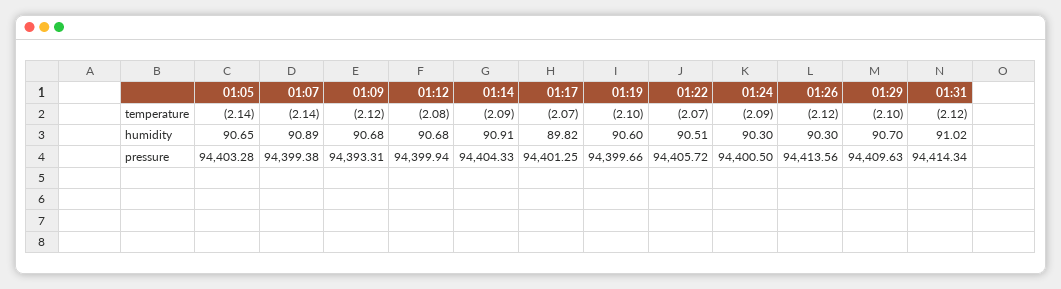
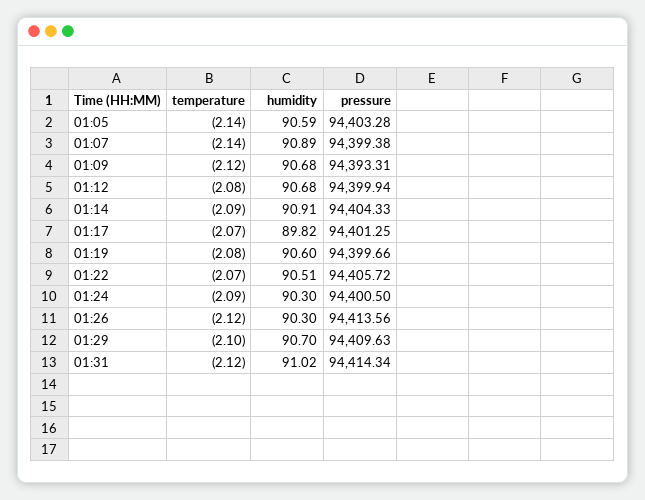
  {
    "01:05": {
      "temperature": -2.14,
-     "humidity": 90.65,
+     "humidity": 90.59,
      "pressure": 94403.28
    },
    "01:07": {
      "temperature": -2.14,
      "humidity": 90.89,
      "pressure": 94399.38
    },
    "01:09": {
      "temperature": -2.12,
      "humidity": 90.68,
      "pressure": 94393.31
    },
    "01:12": {
      "temperature": -2.08,
      "humidity": 90.68,
      "pressure": 94399.94
    },
    "01:14": {
      "temperature": -2.09,
      "humidity": 90.91,
      "pressure": 94404.33
    },
    "01:17": {
      "temperature": -2.07,
      "humidity": 89.82,
      "pressure": 94401.25
    },
    "01:19": {
-     "temperature": -2.1,
+     "temperature": -2.08,
      "humidity": 90.6,
      "pressure": 94399.66
    },
    "01:22": {
      "temperature": -2.07,
      "humidity": 90.51,
      "pressure": 94405.72
    },
    "01:24": {
      "temperature": -2.09,
      "humidity": 90.3,
      "pressure": 94400.5
    },
    "01:26": {
      "temperature": -2.12,
      "humidity": 90.3,
      "pressure": 94413.56
    },
    "01:29": {
      "temperature": -2.1,
      "humidity": 90.7,
      "pressure": 94409.63
    },
    "01:31": {
      "temperature": -2.12,
      "humidity": 91.02,
      "pressure": 94414.34
    }
  }

